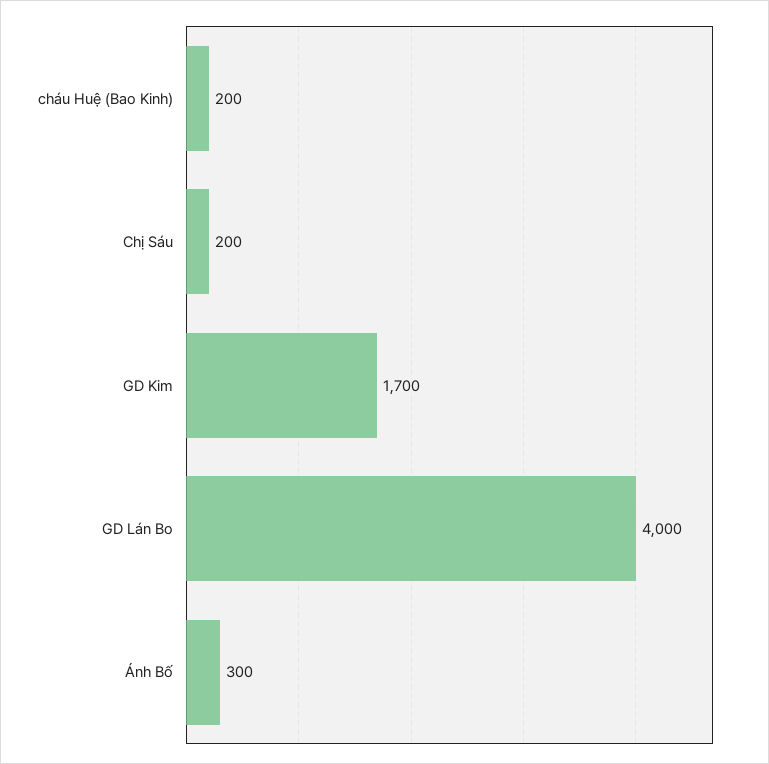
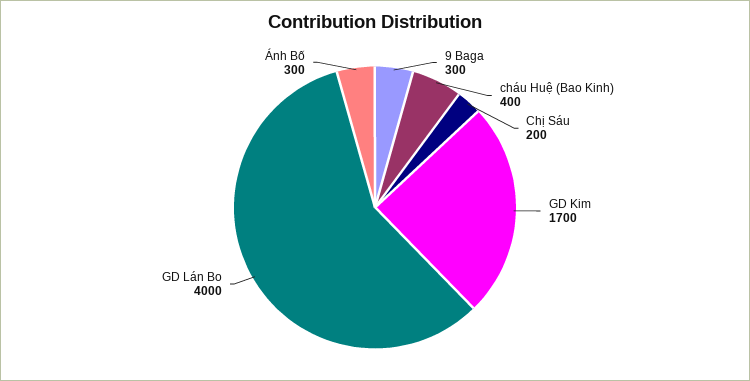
  {
-   "cháu Huệ (Bao Kinh)": 200,
+   "cháu Huệ (Bao Kinh)": 400,
    "Chị Sáu": 200,
    "GD Kim": 1700,
    "GD Lán Bo": 4000,
-   "Ánh Bố": 300
+   "Ánh Bố": 300,
+   "9 Baga": 300
  }

